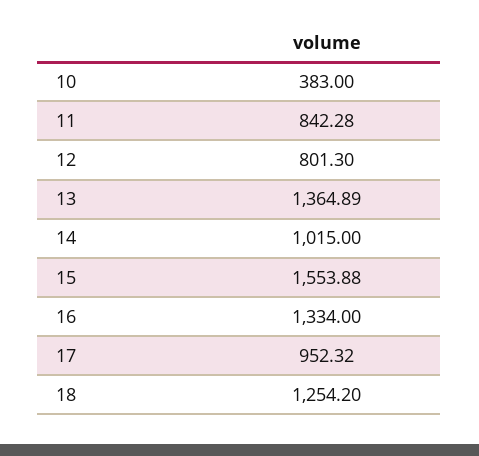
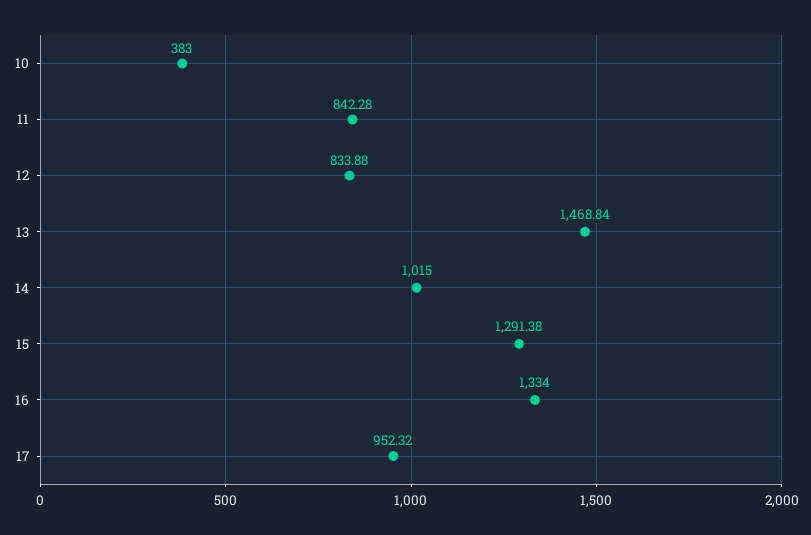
  {
    "10": 383,
    "11": 842.28,
-   "12": 801.3,
+   "12": 833.88,
-   "13": 1364.89,
+   "13": 1468.84,
    "14": 1015,
-   "15": 1553.88,
+   "15": 1291.38,
    "16": 1334,
-   "17": 952.32,
+   "17": 952.32
-   "18": 1254.2
  }

